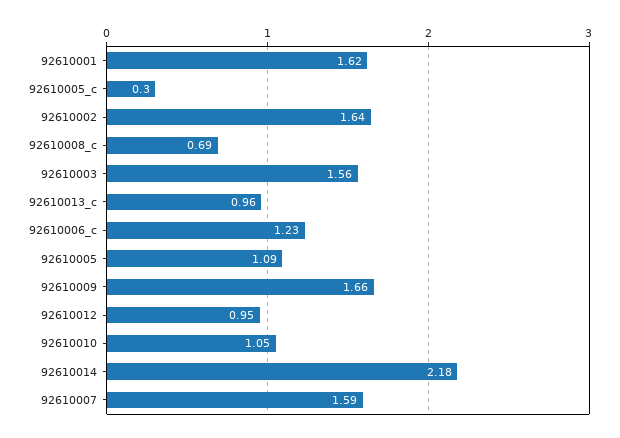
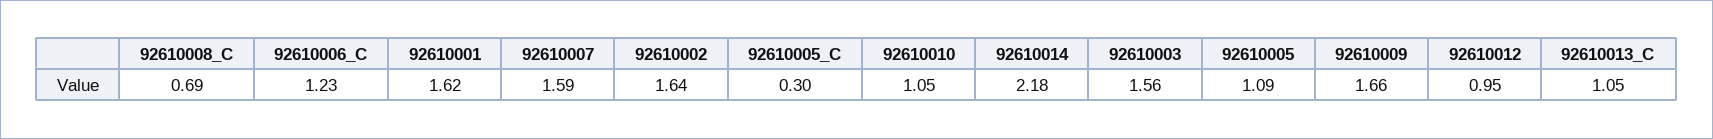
  {
    "92610001": 1.62,
    "92610005_c": 0.3,
    "92610002": 1.64,
    "92610008_c": 0.69,
    "92610003": 1.56,
-   "92610013_c": 0.96,
+   "92610013_c": 1.05,
    "92610006_c": 1.23,
    "92610005": 1.09,
    "92610009": 1.66,
    "92610012": 0.95,
    "92610010": 1.05,
    "92610014": 2.18,
    "92610007": 1.59
  }

